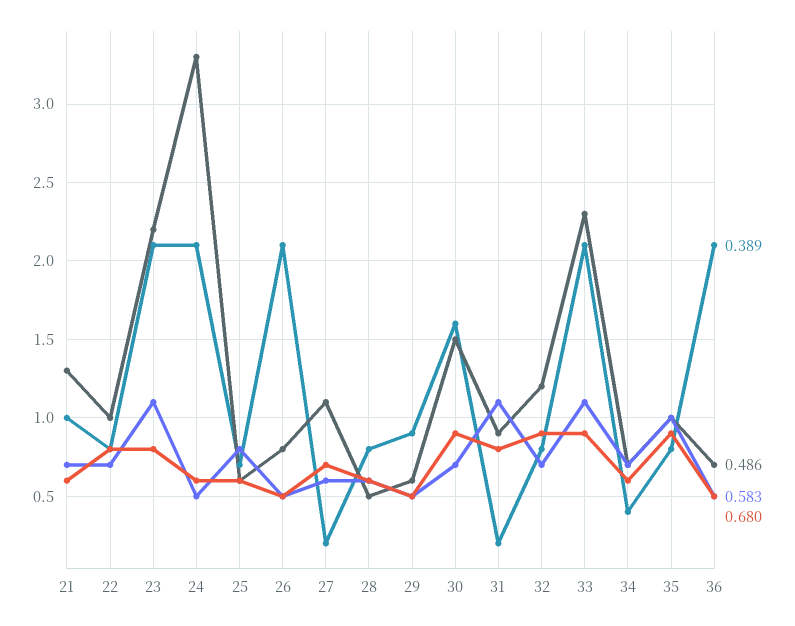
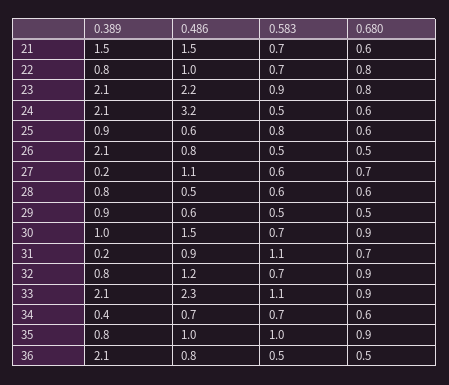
  {
    "0.389": {
-     "21": 1,
+     "21": 1.5,
      "22": 0.8,
      "23": 2.1,
      "24": 2.1,
-     "25": 0.7,
+     "25": 0.9,
      "26": 2.1,
      "27": 0.2,
      "28": 0.8,
      "29": 0.9,
-     "30": 1.6,
+     "30": 1,
      "31": 0.2,
      "32": 0.8,
      "33": 2.1,
      "34": 0.4,
      "35": 0.8,
      "36": 2.1
    },
    "0.486": {
-     "21": 1.3,
+     "21": 1.5,
      "22": 1,
      "23": 2.2,
-     "24": 3.3,
+     "24": 3.2,
      "25": 0.6,
      "26": 0.8,
      "27": 1.1,
      "28": 0.5,
      "29": 0.6,
      "30": 1.5,
      "31": 0.9,
      "32": 1.2,
      "33": 2.3,
      "34": 0.7,
      "35": 1,
-     "36": 0.7
+     "36": 0.8
    },
    "0.583": {
      "21": 0.7,
      "22": 0.7,
-     "23": 1.1,
+     "23": 0.9,
      "24": 0.5,
      "25": 0.8,
      "26": 0.5,
      "27": 0.6,
      "28": 0.6,
      "29": 0.5,
      "30": 0.7,
      "31": 1.1,
      "32": 0.7,
      "33": 1.1,
      "34": 0.7,
      "35": 1,
      "36": 0.5
    },
    "0.680": {
      "21": 0.6,
      "22": 0.8,
      "23": 0.8,
      "24": 0.6,
      "25": 0.6,
      "26": 0.5,
      "27": 0.7,
      "28": 0.6,
      "29": 0.5,
      "30": 0.9,
-     "31": 0.8,
+     "31": 0.7,
      "32": 0.9,
      "33": 0.9,
      "34": 0.6,
      "35": 0.9,
      "36": 0.5
    }
  }

